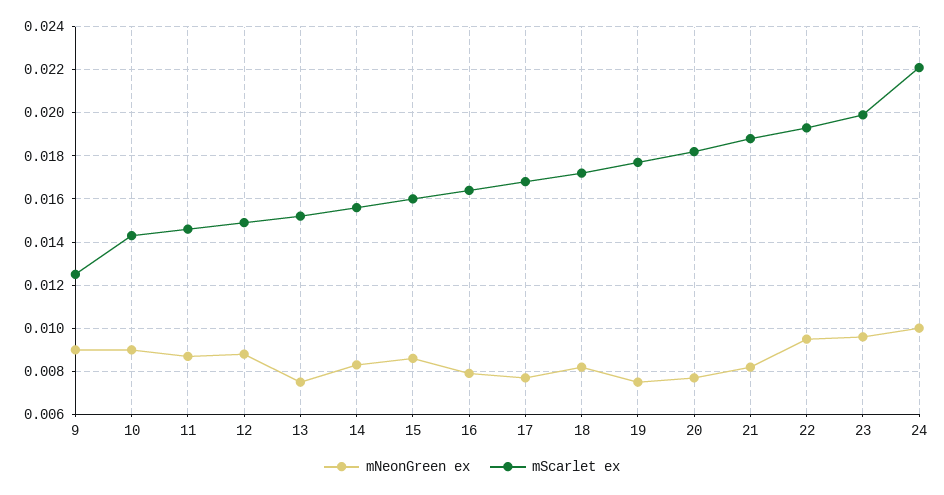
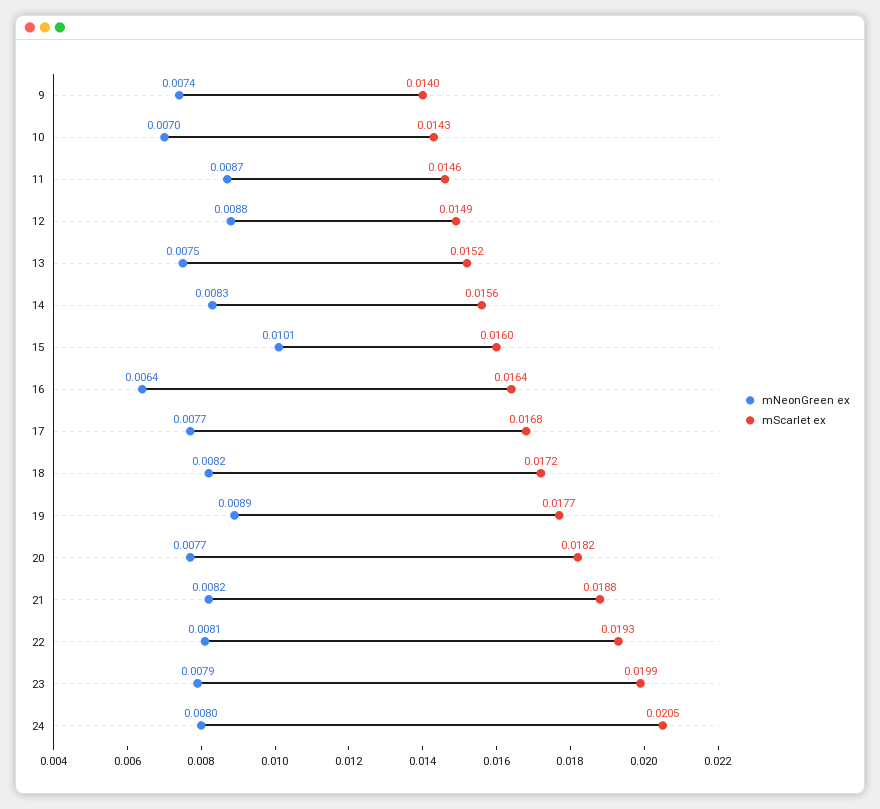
  {
    "mNeonGreen ex": {
-     "9": 0.009,
+     "9": 0.0074,
-     "10": 0.009,
+     "10": 0.007,
      "11": 0.0087,
      "12": 0.0088,
      "13": 0.0075,
      "14": 0.0083,
-     "15": 0.0085,
+     "15": 0.0101,
-     "16": 0.008,
+     "16": 0.0064,
      "17": 0.0077,
      "18": 0.0082,
-     "19": 0.0075,
+     "19": 0.0089,
      "20": 0.0077,
      "21": 0.0082,
-     "22": 0.0095,
+     "22": 0.0081,
-     "23": 0.0095,
+     "23": 0.0079,
-     "24": 0.01
+     "24": 0.008
    },
    "mScarlet ex": {
-     "9": 0.0125,
+     "9": 0.014,
      "10": 0.0143,
      "11": 0.0146,
      "12": 0.0149,
      "13": 0.0152,
      "14": 0.0156,
      "15": 0.016,
      "16": 0.0164,
      "17": 0.0168,
      "18": 0.0172,
      "19": 0.0177,
      "20": 0.0182,
      "21": 0.0188,
      "22": 0.0193,
      "23": 0.0199,
-     "24": 0.022
+     "24": 0.0205
    }
  }

